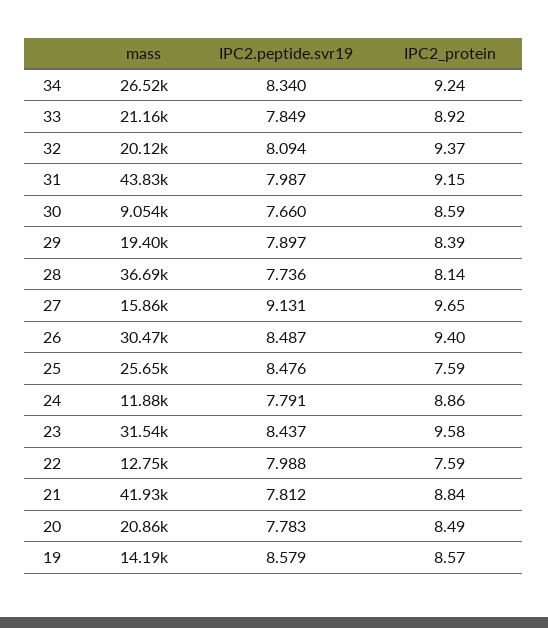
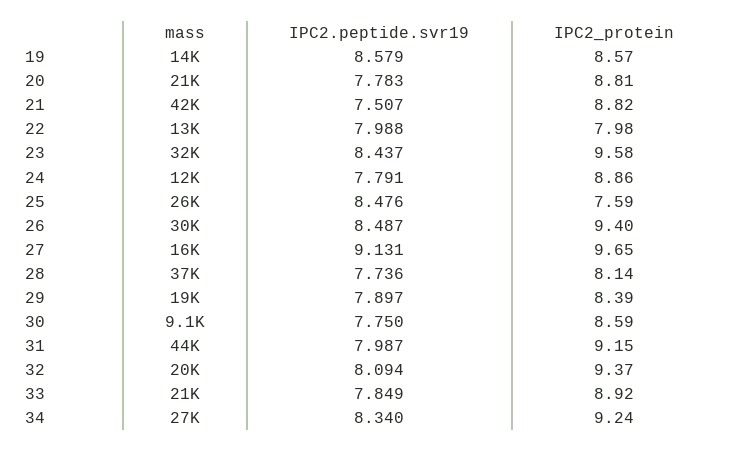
  {
    "mass": {
      "34": 26520,
      "33": 21160,
      "32": 20120,
      "31": 43830,
      "30": 9054,
      "29": 19400,
      "28": 36690,
      "27": 15860,
      "26": 30470,
      "25": 25650,
      "24": 11880,
      "23": 31540,
      "22": 12750,
      "21": 41930,
      "20": 20860,
      "19": 14190
    },
    "IPC2.peptide.svr19": {
      "34": 8.34,
      "33": 7.849,
      "32": 8.094,
      "31": 7.987,
-     "30": 7.66,
+     "30": 7.75,
      "29": 7.897,
      "28": 7.736,
      "27": 9.131,
      "26": 8.487,
      "25": 8.476,
      "24": 7.791,
      "23": 8.437,
      "22": 7.988,
-     "21": 7.812,
+     "21": 7.507,
      "20": 7.783,
      "19": 8.579
    },
    "IPC2_protein": {
      "34": 9.24,
      "33": 8.92,
      "32": 9.37,
      "31": 9.15,
      "30": 8.59,
      "29": 8.39,
      "28": 8.14,
      "27": 9.65,
      "26": 9.4,
      "25": 7.59,
      "24": 8.86,
      "23": 9.58,
-     "22": 7.59,
+     "22": 7.98,
-     "21": 8.84,
+     "21": 8.82,
-     "20": 8.49,
+     "20": 8.81,
      "19": 8.57
    }
  }

